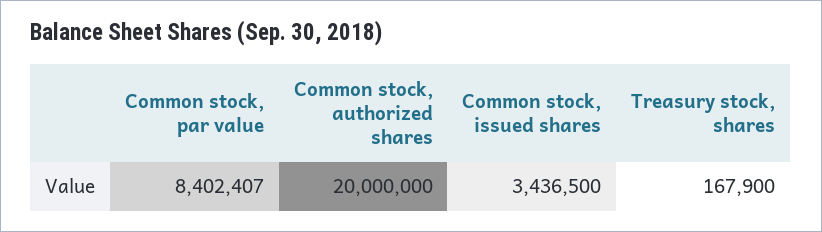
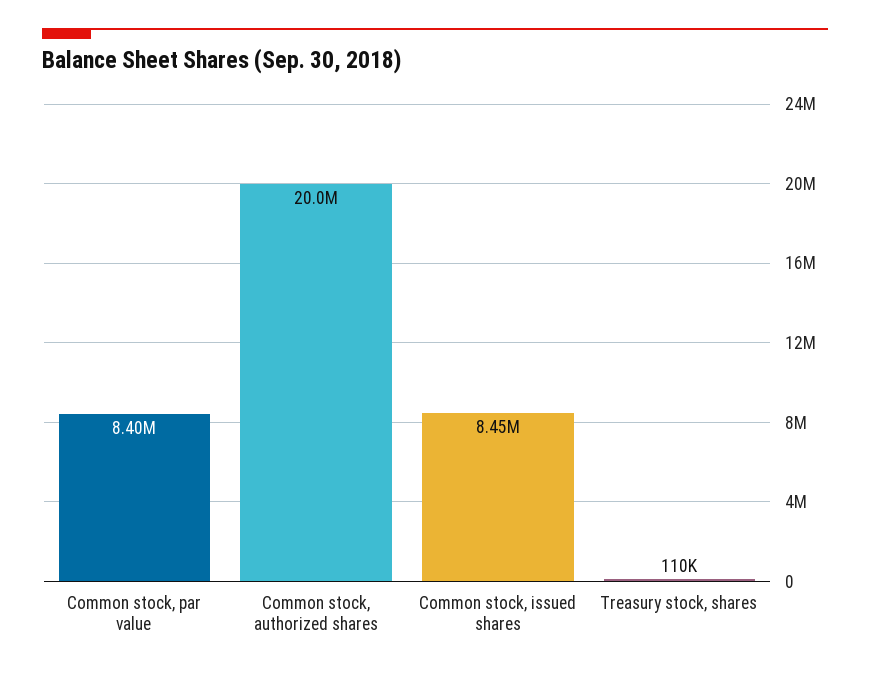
  {
    "Common stock, par value": 8402407,
    "Common stock, authorized shares": 20000000,
-   "Common stock, issued shares": 3436500,
+   "Common stock, issued shares": 8450000,
-   "Treasury stock, shares": 167900
+   "Treasury stock, shares": 110000
  }

